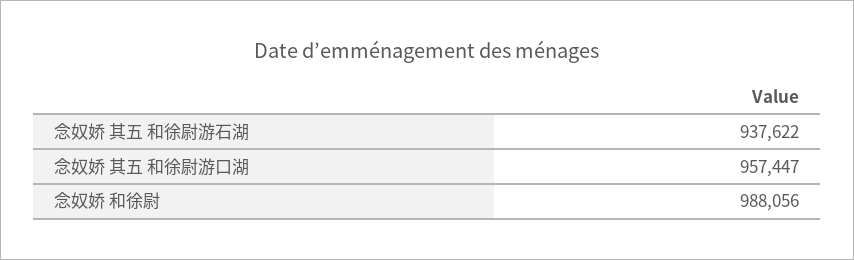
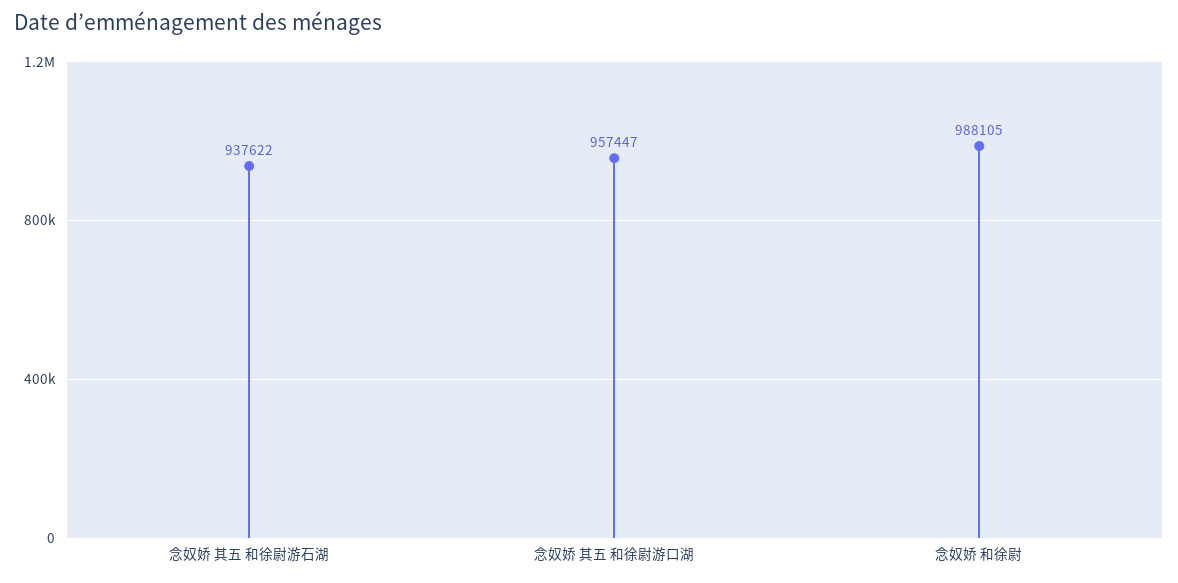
  {
    "念奴娇 其五 和徐尉游石湖": 937622,
    "念奴娇 其五 和徐尉游口湖": 957447,
-   "念奴娇 和徐尉": 988056
+   "念奴娇 和徐尉": 988105
  }

